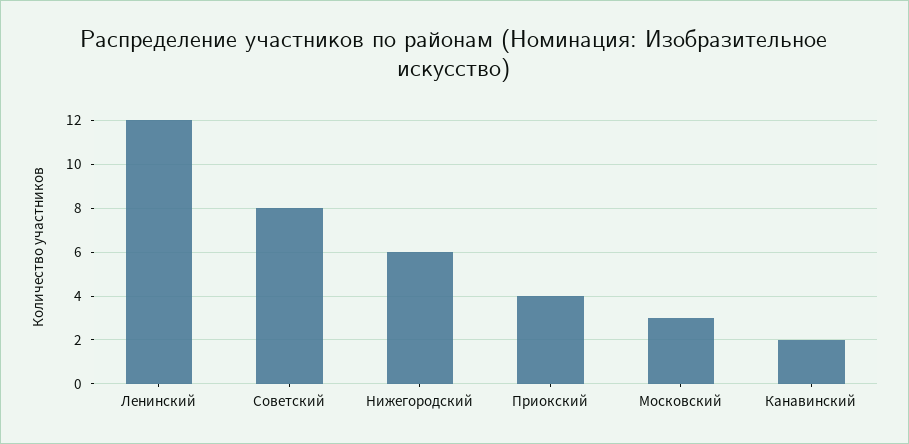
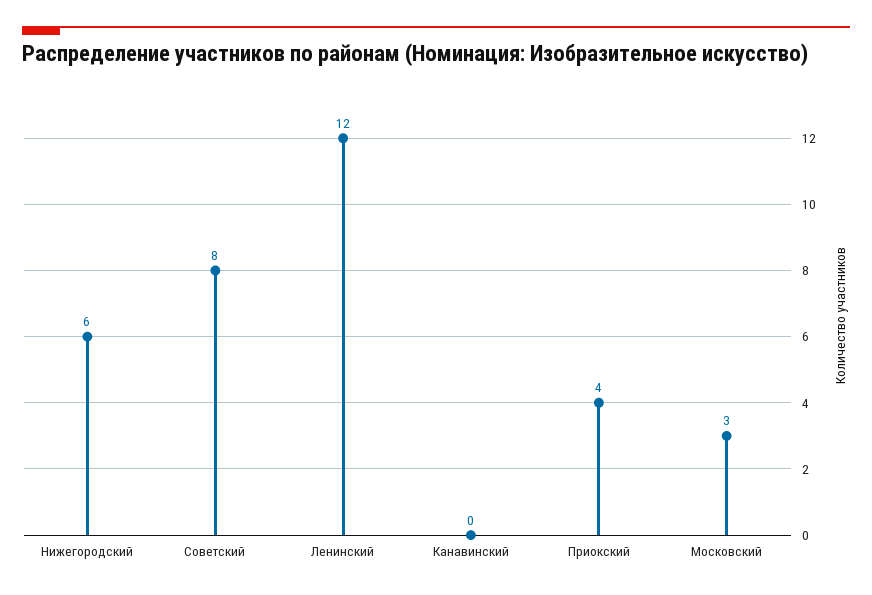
  {
    "Ленинский": 12,
    "Советский": 8,
    "Нижегородский": 6,
    "Приокский": 4,
    "Московский": 3,
-   "Канавинский": 2
+   "Канавинский": 0
  }

